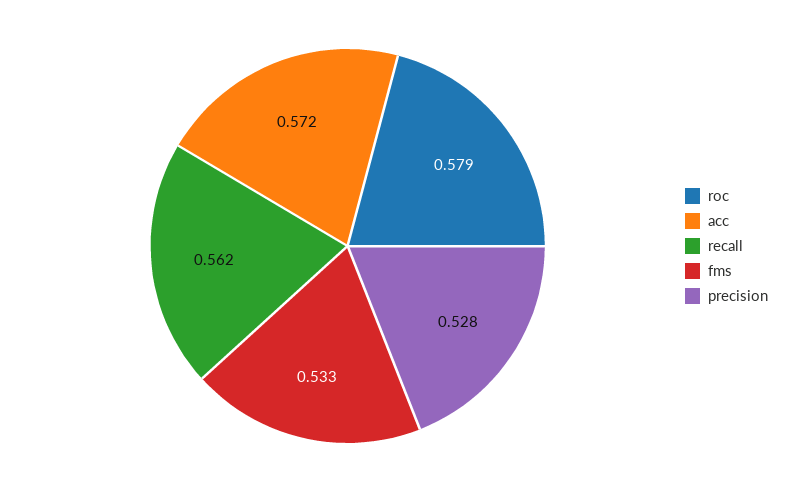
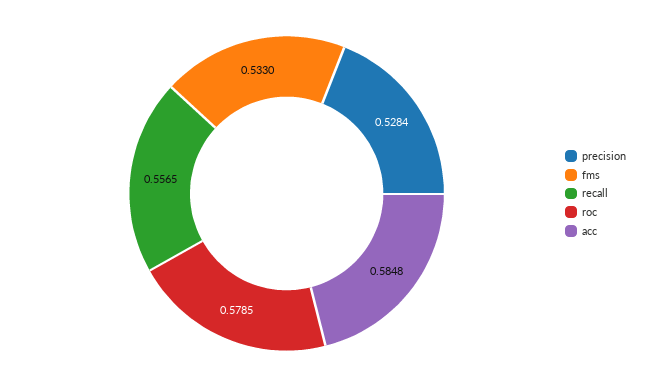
  {
    "roc": 0.5785,
-   "acc": 0.572,
+   "acc": 0.5848,
-   "recall": 0.562,
+   "recall": 0.5565,
    "fms": 0.533,
    "precision": 0.5284
  }

